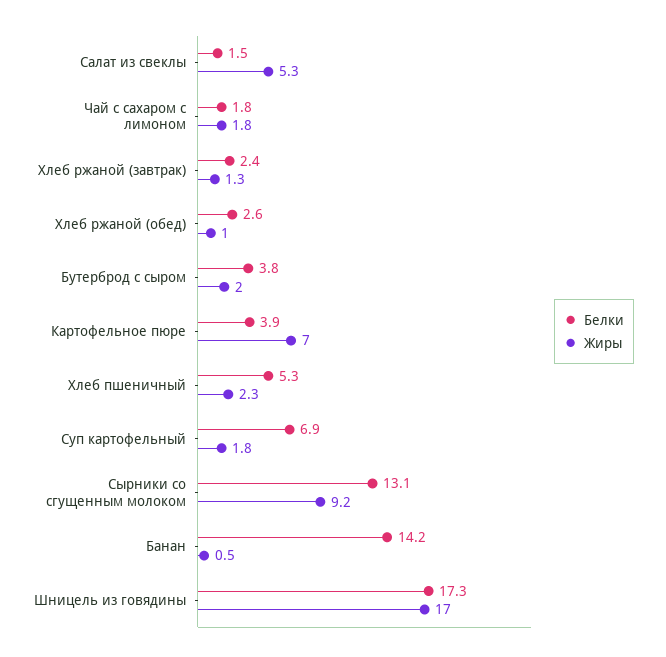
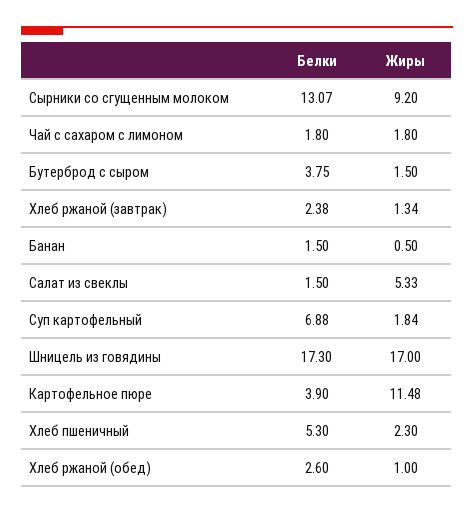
  {
    "Белки": {
      "Салат из свеклы": 1.5,
      "Чай с сахаром с лимоном": 1.8,
      "Хлеб ржаной (завтрак)": 2.38,
      "Хлеб ржаной (обед)": 2.6,
      "Бутерброд с сыром": 3.75,
      "Картофельное пюре": 3.9,
      "Хлеб пшеничный": 5.3,
      "Суп картофельный": 6.88,
      "Сырники со сгущенным молоком": 13.07,
-     "Банан": 14.2,
+     "Банан": 1.5,
      "Шницель из говядины": 17.3
    },
    "Жиры": {
      "Салат из свеклы": 5.33,
      "Чай с сахаром с лимоном": 1.8,
      "Хлеб ржаной (завтрак)": 1.34,
      "Хлеб ржаной (обед)": 1,
-     "Бутерброд с сыром": 2,
+     "Бутерброд с сыром": 1.5,
-     "Картофельное пюре": 7,
+     "Картофельное пюре": 11.48,
      "Хлеб пшеничный": 2.3,
      "Суп картофельный": 1.84,
      "Сырники со сгущенным молоком": 9.2,
      "Банан": 0.5,
      "Шницель из говядины": 17
    }
  }

